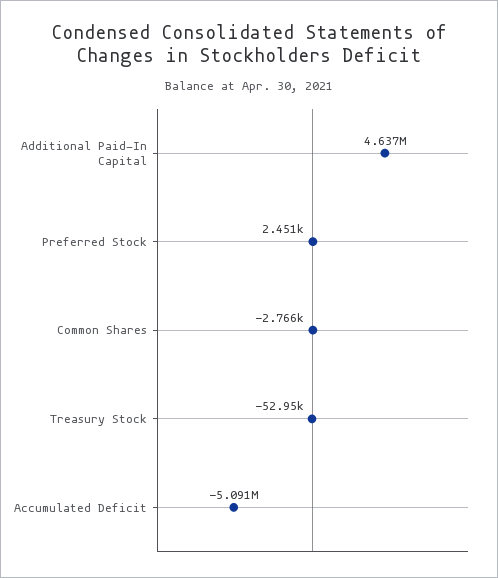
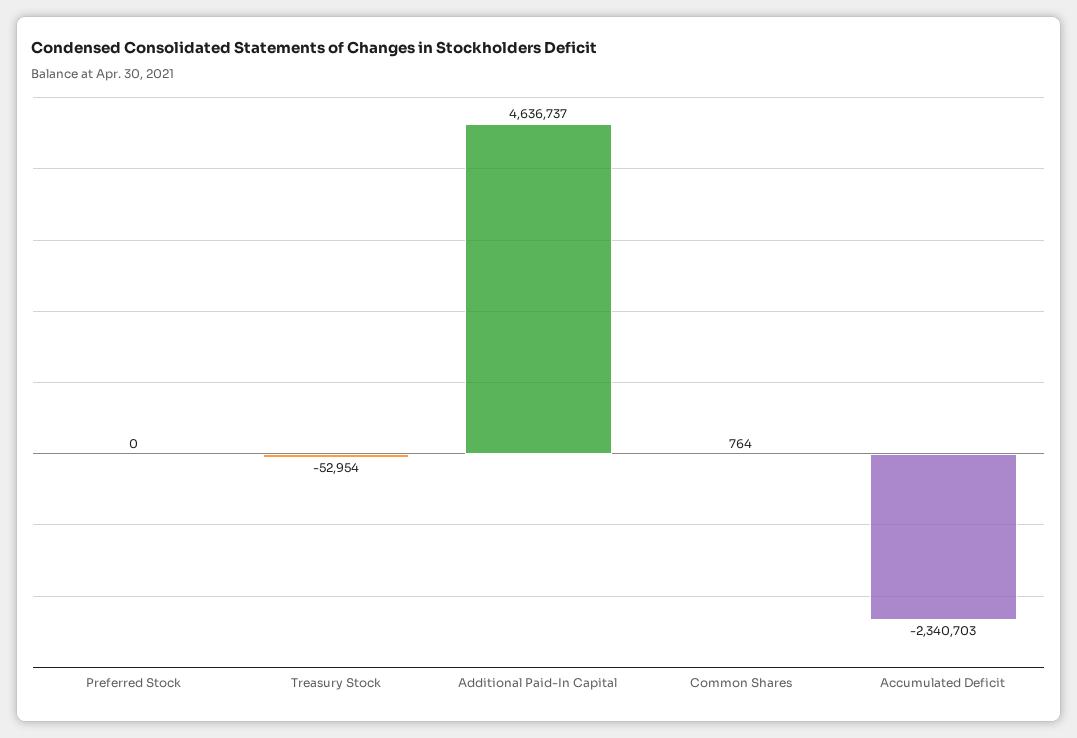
  {
    "Additional Paid-In Capital": 4636737,
-   "Preferred Stock": 2451,
+   "Preferred Stock": 0,
-   "Common Shares": -2766,
+   "Common Shares": 764,
    "Treasury Stock": -52954,
-   "Accumulated Deficit": -5091000
+   "Accumulated Deficit": -2340703
  }

